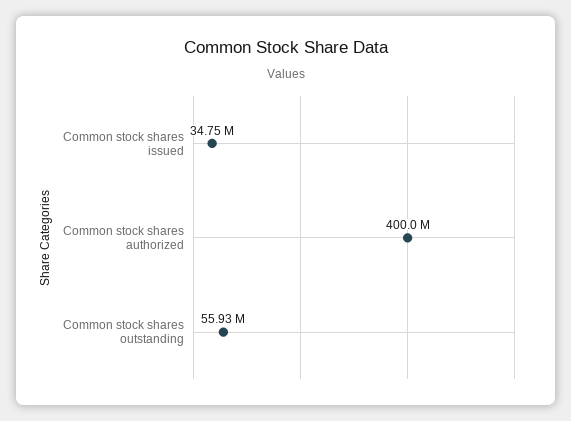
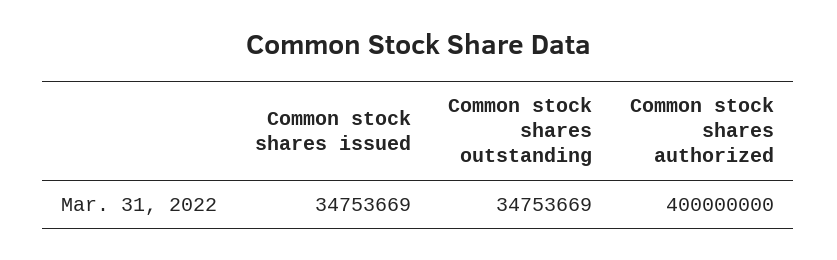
  {
    "Common stock shares issued": 34753669,
    "Common stock shares authorized": 400000000,
-   "Common stock shares outstanding": 55930000
+   "Common stock shares outstanding": 34753669
  }

